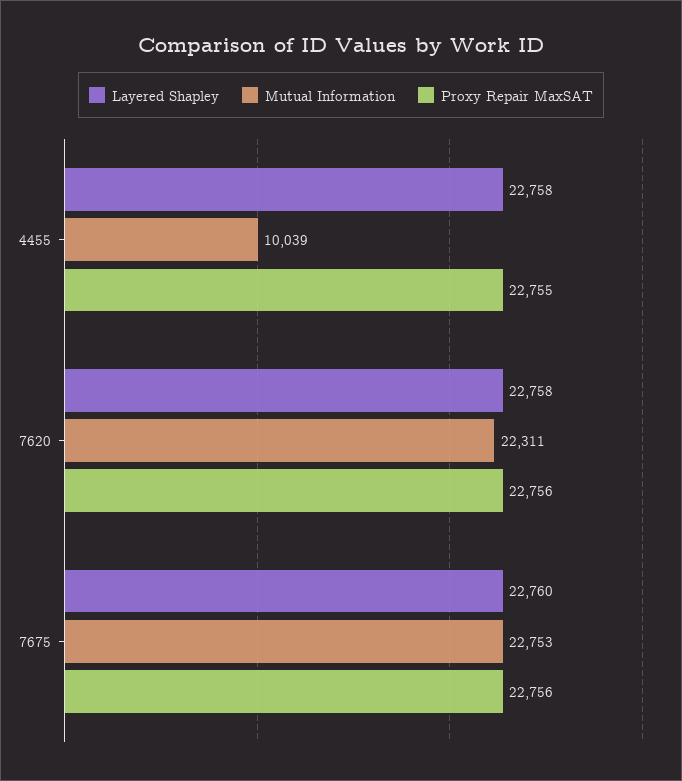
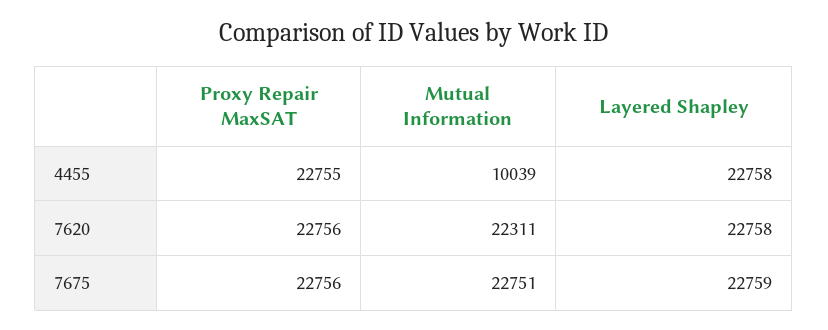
  {
    "Layered Shapley": {
      "4455": 22758,
      "7620": 22758,
-     "7675": 22760
+     "7675": 22759
    },
    "Mutual Information": {
      "4455": 10039,
      "7620": 22311,
-     "7675": 22753
+     "7675": 22751
    },
    "Proxy Repair MaxSAT": {
      "4455": 22755,
      "7620": 22756,
      "7675": 22756
    }
  }

